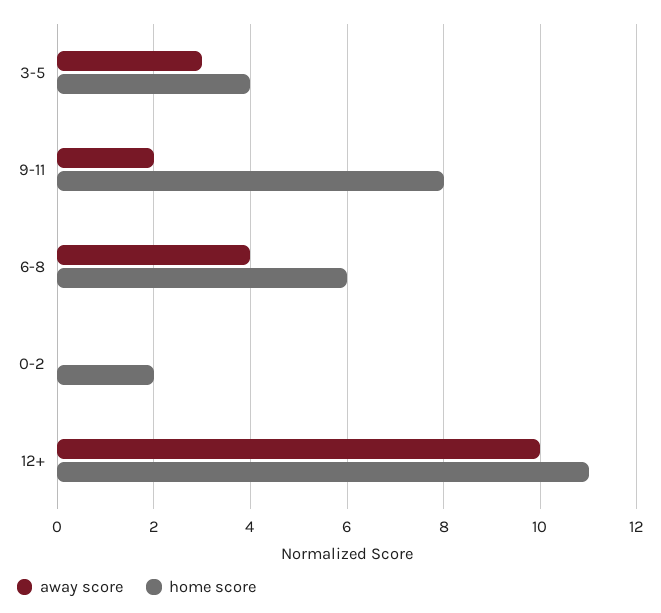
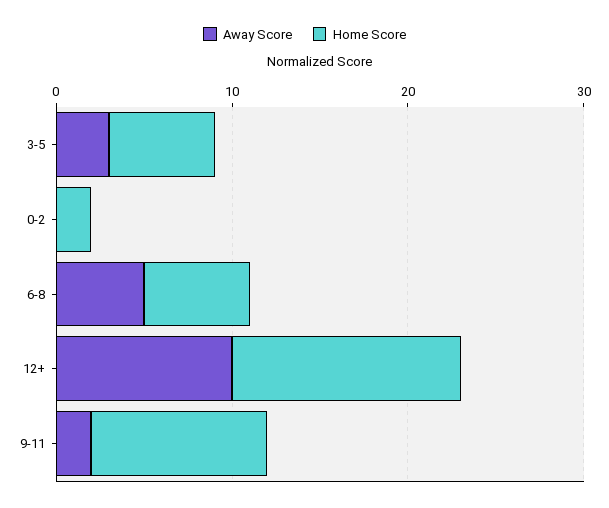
  {
    "away score": {
      "3-5": 3,
      "9-11": 2,
-     "6-8": 4,
+     "6-8": 5,
      "0-2": 0,
      "12+": 10
    },
    "home score": {
-     "3-5": 4,
+     "3-5": 6,
-     "9-11": 8,
+     "9-11": 10,
      "6-8": 6,
      "0-2": 2,
-     "12+": 11
+     "12+": 13
    }
  }

